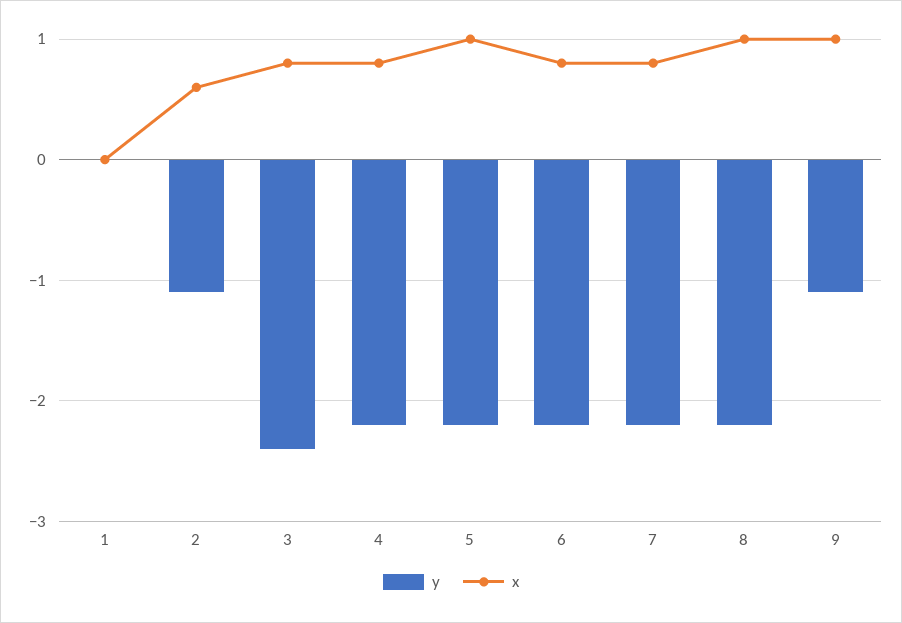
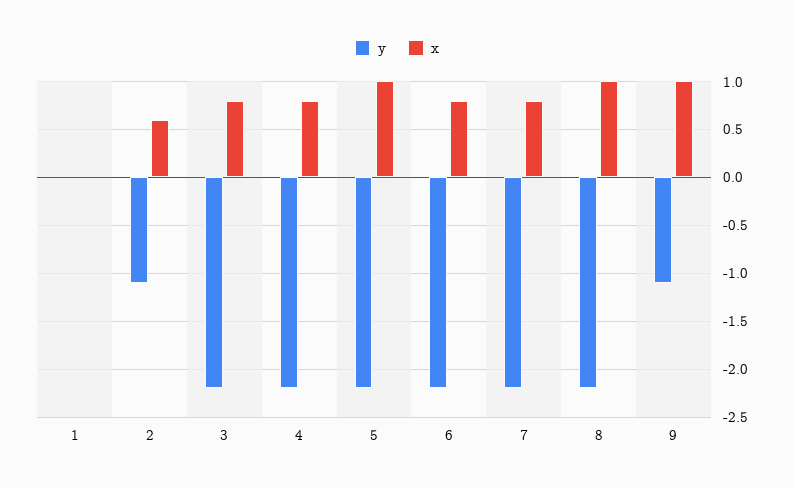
  {
    "y": {
      "1": 0,
      "2": -1.1,
-     "3": -2.4,
+     "3": -2.2,
      "4": -2.2,
      "5": -2.2,
      "6": -2.2,
      "7": -2.2,
      "8": -2.2,
      "9": -1.1
    },
    "x": {
      "1": 0,
      "2": 0.6,
      "3": 0.8,
      "4": 0.8,
      "5": 1,
      "6": 0.8,
      "7": 0.8,
      "8": 1,
      "9": 1
    }
  }

